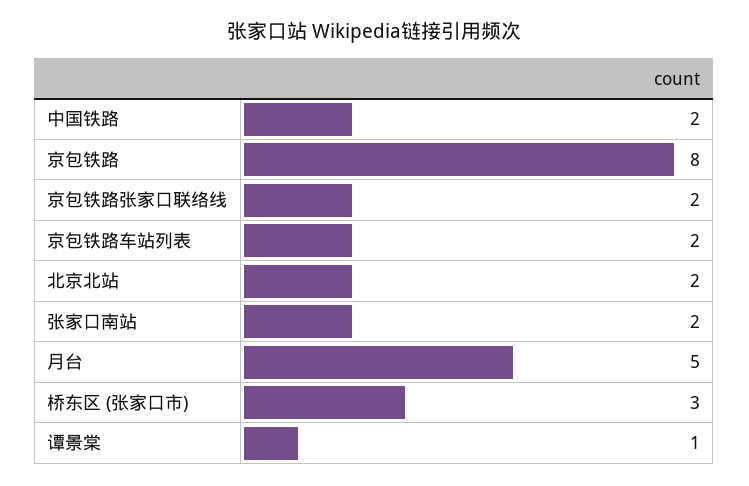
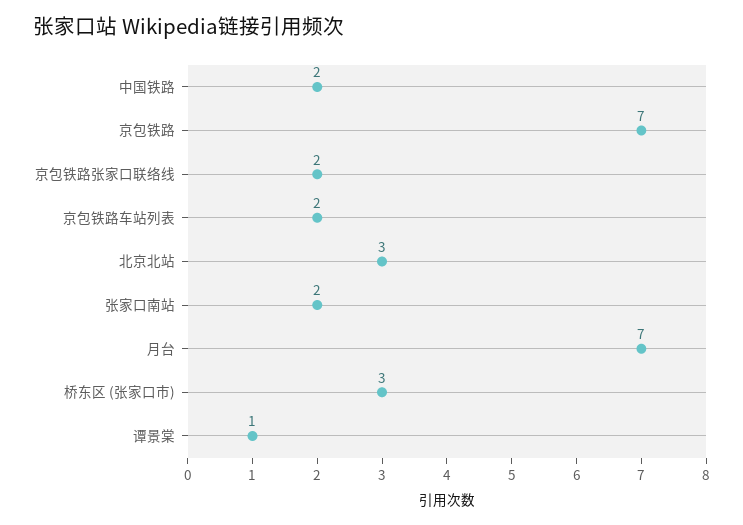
  {
    "中国铁路": 2,
-   "京包铁路": 8,
+   "京包铁路": 7,
    "京包铁路张家口联络线": 2,
    "京包铁路车站列表": 2,
-   "北京北站": 2,
+   "北京北站": 3,
    "张家口南站": 2,
-   "月台": 5,
+   "月台": 7,
    "桥东区 (张家口市)": 3,
    "谭景棠": 1
  }

